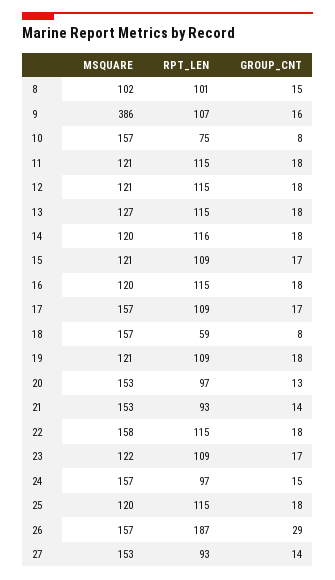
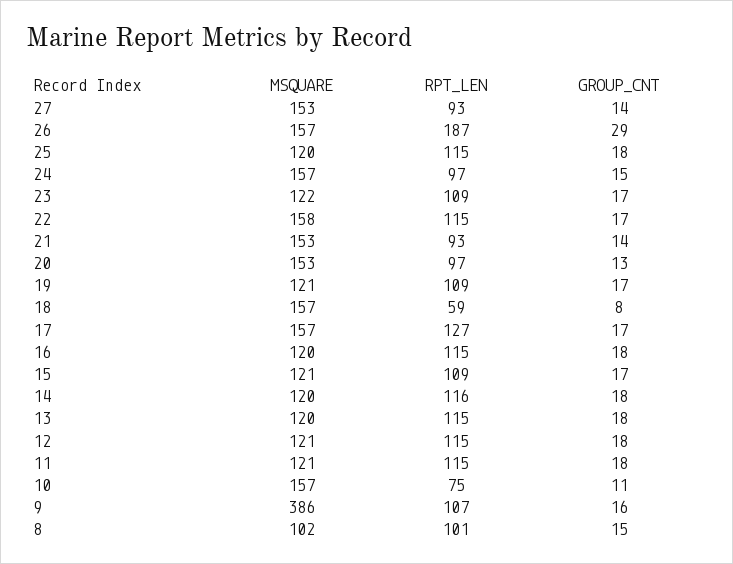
  {
    "MSQUARE": {
      "8": 102,
      "9": 386,
      "10": 157,
      "11": 121,
      "12": 121,
-     "13": 127,
+     "13": 120,
      "14": 120,
      "15": 121,
      "16": 120,
      "17": 157,
      "18": 157,
      "19": 121,
      "20": 153,
      "21": 153,
      "22": 158,
      "23": 122,
      "24": 157,
      "25": 120,
      "26": 157,
      "27": 153
    },
    "RPT_LEN": {
      "8": 101,
      "9": 107,
      "10": 75,
      "11": 115,
      "12": 115,
      "13": 115,
      "14": 116,
      "15": 109,
      "16": 115,
-     "17": 109,
+     "17": 127,
      "18": 59,
      "19": 109,
      "20": 97,
      "21": 93,
      "22": 115,
      "23": 109,
      "24": 97,
      "25": 115,
      "26": 187,
      "27": 93
    },
    "GROUP_CNT": {
      "8": 15,
      "9": 16,
-     "10": 8,
+     "10": 11,
      "11": 18,
      "12": 18,
      "13": 18,
      "14": 18,
      "15": 17,
      "16": 18,
      "17": 17,
      "18": 8,
-     "19": 18,
+     "19": 17,
      "20": 13,
      "21": 14,
-     "22": 18,
+     "22": 17,
      "23": 17,
      "24": 15,
      "25": 18,
      "26": 29,
      "27": 14
    }
  }

